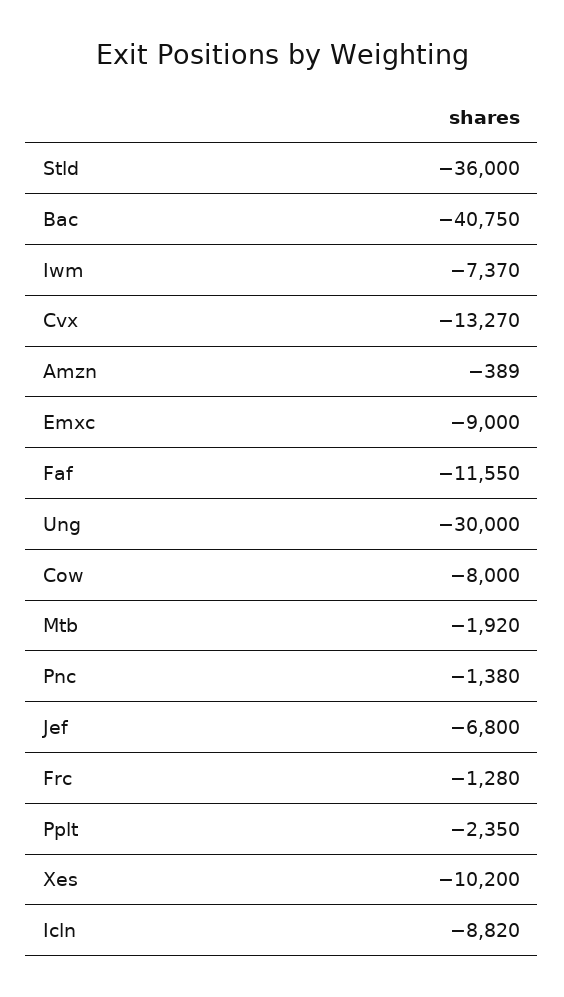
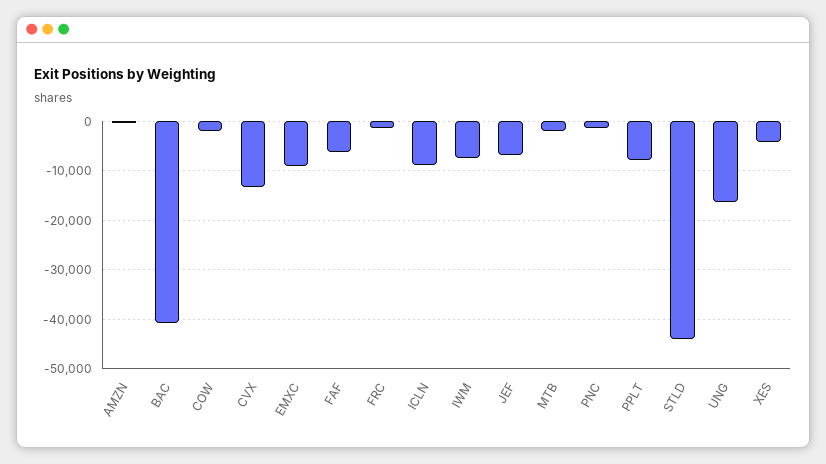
  {
-   "Stld": -36000,
+   "Stld": -44000,
    "Bac": -40750,
    "Iwm": -7370,
    "Cvx": -13270,
    "Amzn": -389,
    "Emxc": -9000,
-   "Faf": -11550,
+   "Faf": -6000,
-   "Ung": -30000,
+   "Ung": -16000,
-   "Cow": -8000,
+   "Cow": -2000,
    "Mtb": -1920,
    "Pnc": -1380,
    "Jef": -6800,
    "Frc": -1280,
-   "Pplt": -2350,
+   "Pplt": -8000,
-   "Xes": -10200,
+   "Xes": -4000,
    "Icln": -8820
  }

